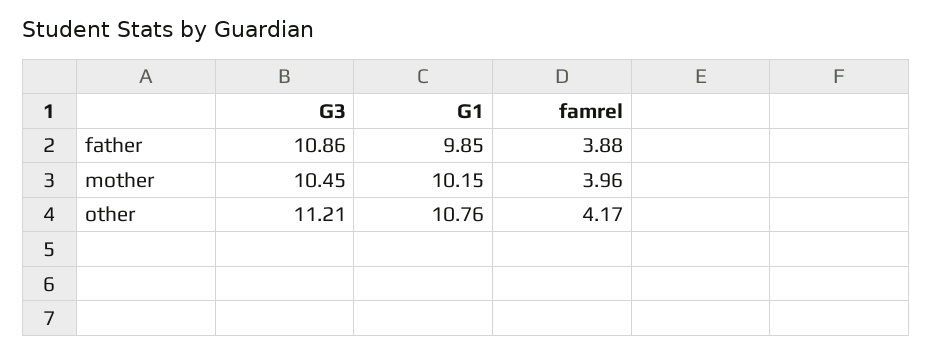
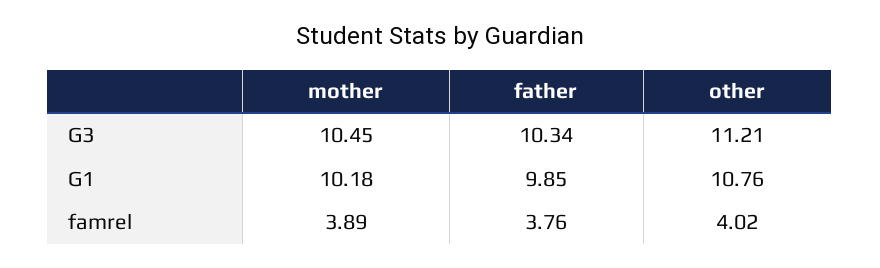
  {
    "G3": {
-     "father": 10.86,
+     "father": 10.34,
      "mother": 10.45,
      "other": 11.21
    },
    "G1": {
      "father": 9.85,
-     "mother": 10.15,
+     "mother": 10.18,
      "other": 10.76
    },
    "famrel": {
-     "father": 3.88,
+     "father": 3.76,
-     "mother": 3.96,
+     "mother": 3.89,
-     "other": 4.17
+     "other": 4.02
    }
  }

